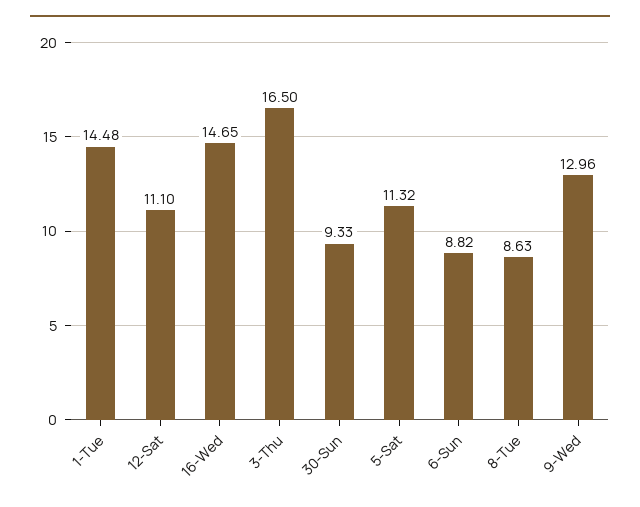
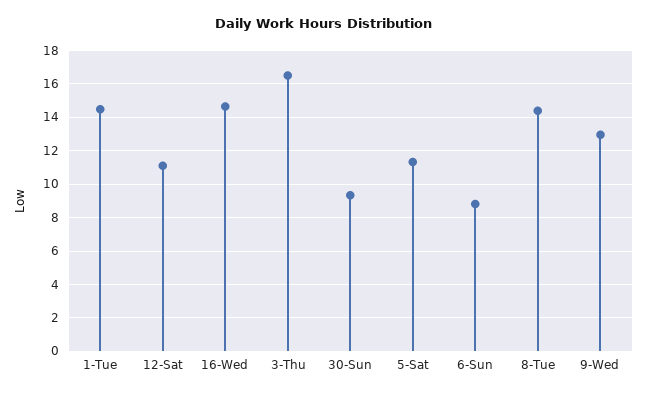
  {
    "1-Tue": 14.48,
    "12-Sat": 11.1,
    "16-Wed": 14.65,
    "3-Thu": 16.5,
    "30-Sun": 9.33,
    "5-Sat": 11.32,
    "6-Sun": 8.82,
-   "8-Tue": 8.63,
+   "8-Tue": 14.5,
    "9-Wed": 12.96
  }

